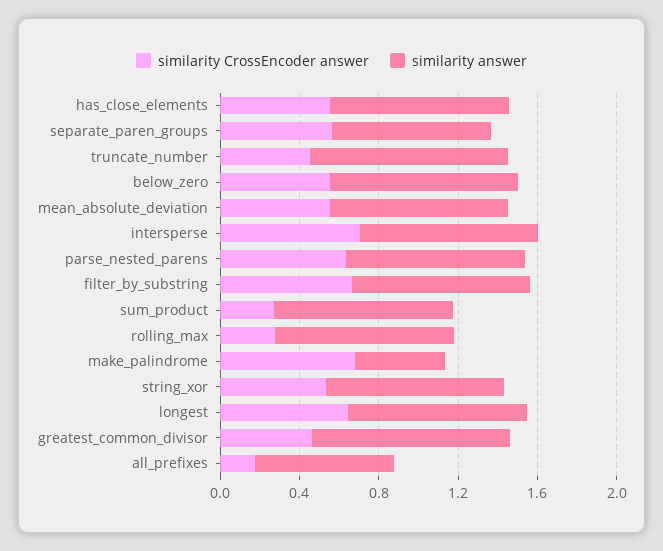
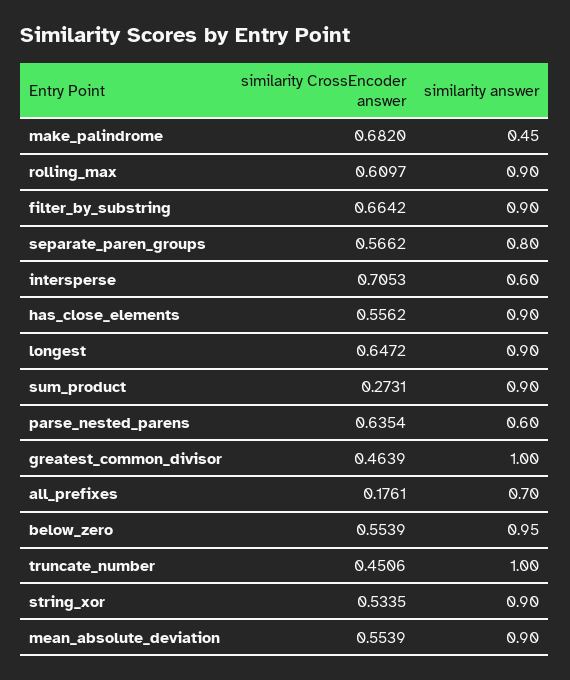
  {
    "similarity CrossEncoder answer": {
      "has_close_elements": 0.5562,
      "separate_paren_groups": 0.5662,
      "truncate_number": 0.4506,
      "below_zero": 0.5539,
      "mean_absolute_deviation": 0.5539,
      "intersperse": 0.7053,
      "parse_nested_parens": 0.6354,
      "filter_by_substring": 0.6642,
      "sum_product": 0.2731,
-     "rolling_max": 0.3,
+     "rolling_max": 0.6097,
      "make_palindrome": 0.682,
      "string_xor": 0.5335,
      "longest": 0.6472,
      "greatest_common_divisor": 0.4639,
      "all_prefixes": 0.1761
    },
    "similarity answer": {
      "has_close_elements": 0.9,
      "separate_paren_groups": 0.8,
      "truncate_number": 1,
      "below_zero": 0.95,
      "mean_absolute_deviation": 0.9,
-     "intersperse": 0.9,
+     "intersperse": 0.6,
-     "parse_nested_parens": 0.9,
+     "parse_nested_parens": 0.6,
      "filter_by_substring": 0.9,
      "sum_product": 0.9,
      "rolling_max": 0.9,
      "make_palindrome": 0.45,
      "string_xor": 0.9,
      "longest": 0.9,
      "greatest_common_divisor": 1,
      "all_prefixes": 0.7
    }
  }

